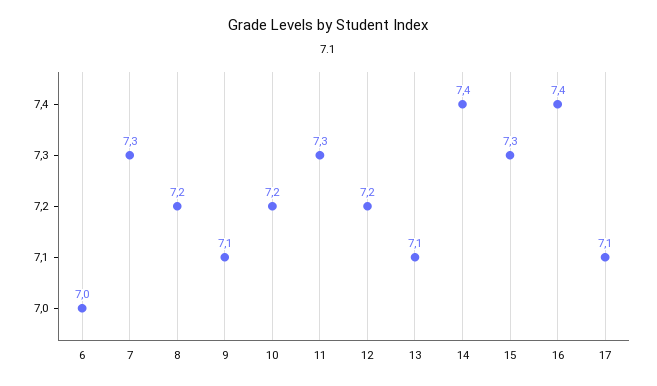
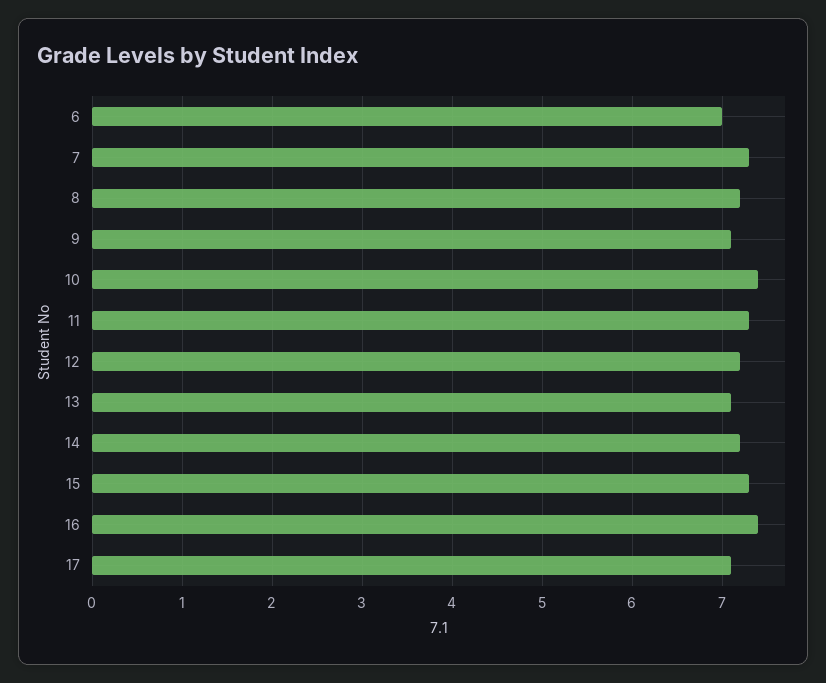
  {
    "6": 7,
    "7": 7.3,
    "8": 7.2,
    "9": 7.1,
-   "10": 7.2,
+   "10": 7.4,
    "11": 7.3,
    "12": 7.2,
    "13": 7.1,
-   "14": 7.4,
+   "14": 7.2,
    "15": 7.3,
    "16": 7.4,
    "17": 7.1
  }

